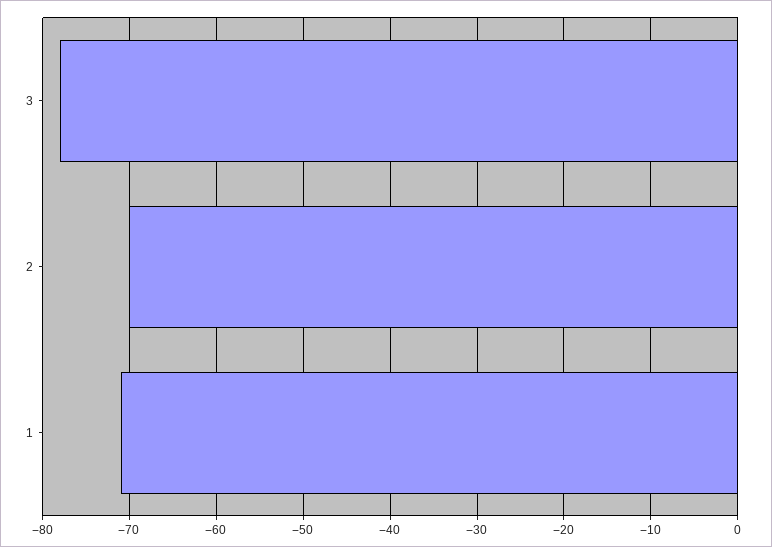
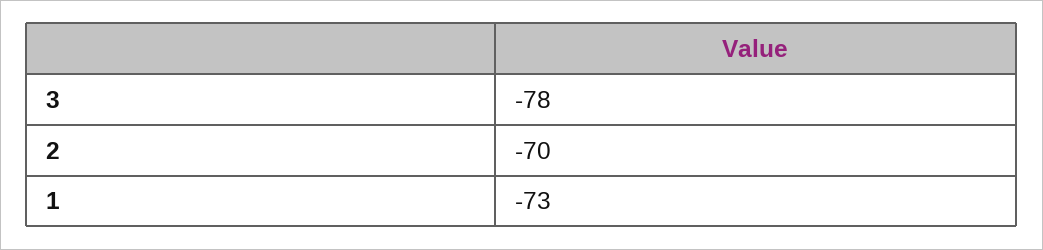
  {
    "3": -78,
    "2": -70,
-   "1": -71
+   "1": -73
  }

